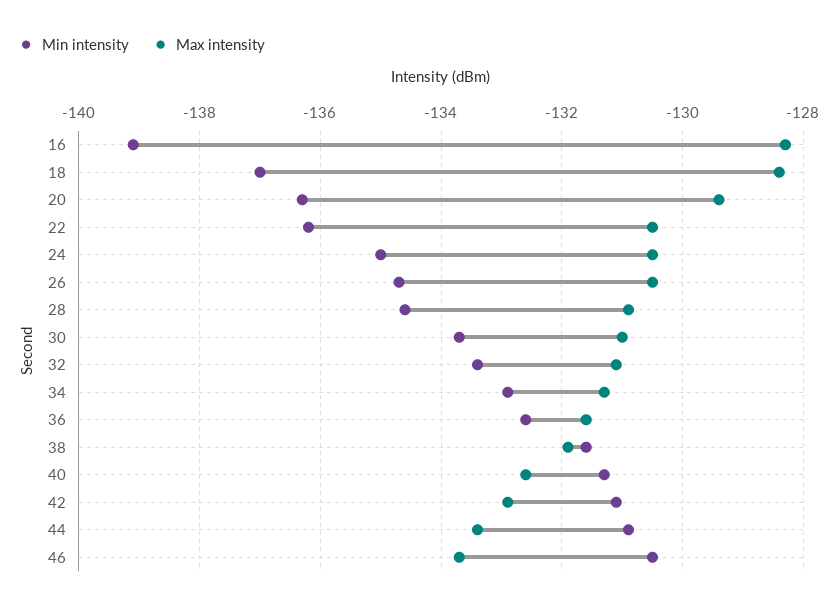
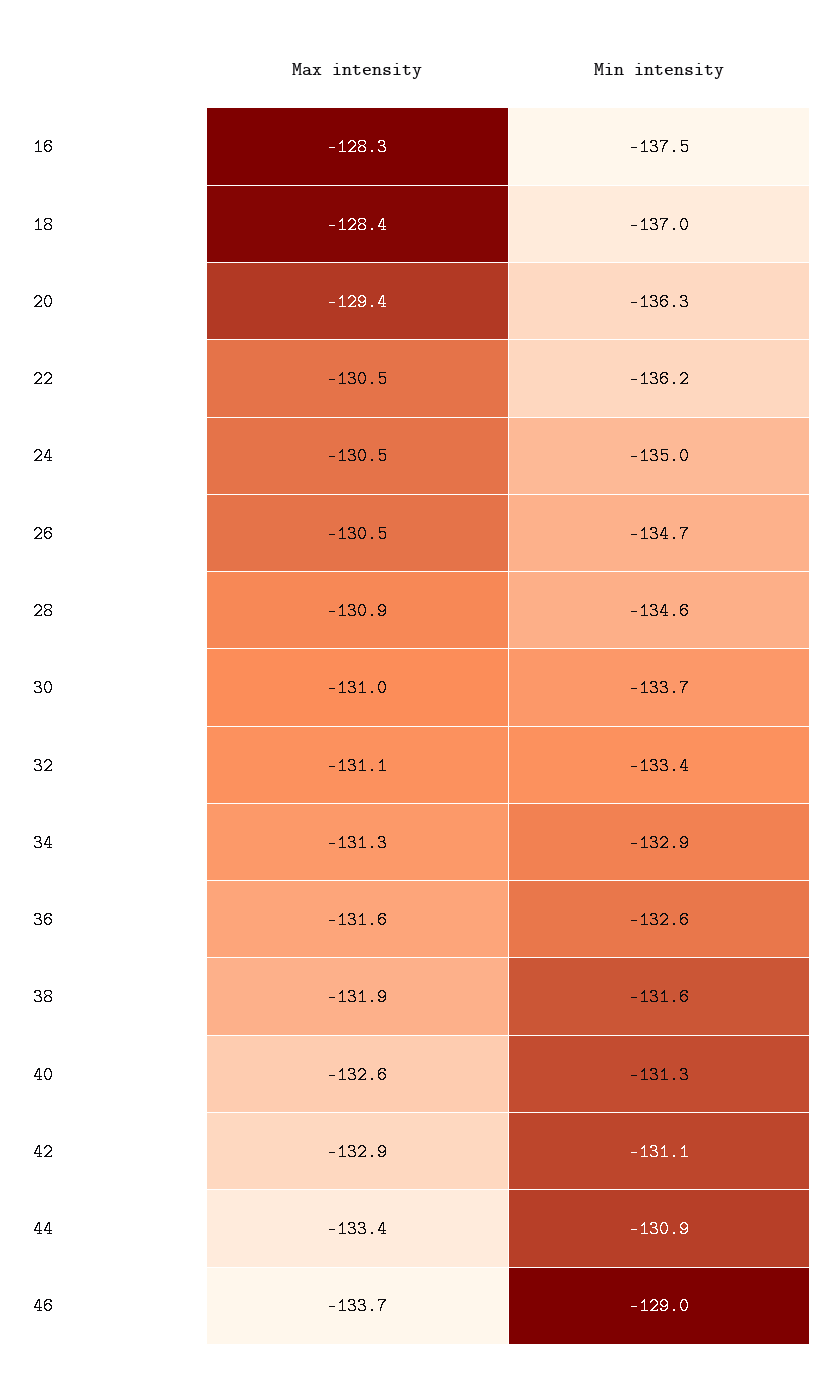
  {
    "Min intensity": {
-     "16": -139,
+     "16": -137.5,
      "18": -137,
      "20": -136.3,
      "22": -136.2,
      "24": -135,
      "26": -134.7,
      "28": -134.6,
      "30": -133.7,
      "32": -133.4,
      "34": -132.9,
      "36": -132.6,
      "38": -131.6,
      "40": -131.3,
      "42": -131.1,
      "44": -130.9,
-     "46": -130.5
+     "46": -129
    },
    "Max intensity": {
      "16": -128.3,
      "18": -128.4,
      "20": -129.4,
      "22": -130.5,
      "24": -130.5,
      "26": -130.5,
      "28": -130.9,
      "30": -131,
      "32": -131.1,
      "34": -131.3,
      "36": -131.6,
      "38": -131.9,
      "40": -132.6,
      "42": -132.9,
      "44": -133.4,
      "46": -133.7
    }
  }

